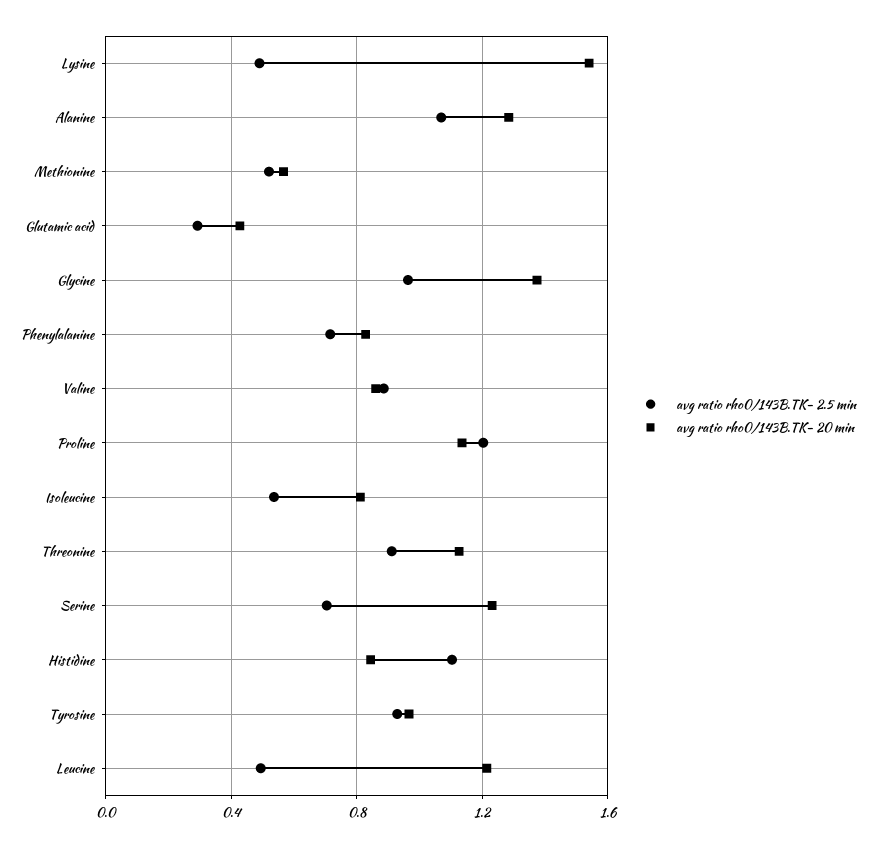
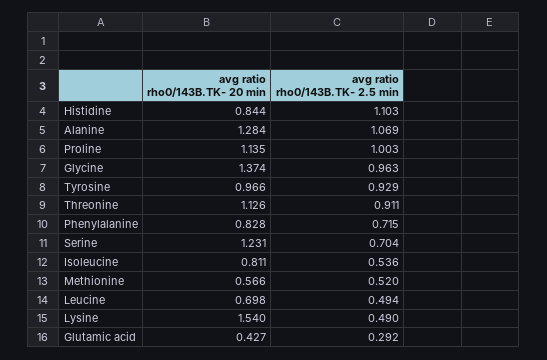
  {
    "avg ratio rho0/143B.TK- 2.5 min": {
      "Lysine": 0.49,
      "Alanine": 1.069,
      "Methionine": 0.52,
      "Glutamic acid": 0.292,
      "Glycine": 0.963,
      "Phenylalanine": 0.715,
-     "Valine": 0.9,
-     "Proline": 1.2,
+     "Proline": 1.003,
      "Isoleucine": 0.536,
      "Threonine": 0.911,
      "Serine": 0.704,
      "Histidine": 1.103,
      "Tyrosine": 0.929,
      "Leucine": 0.494
    },
    "avg ratio rho0/143B.TK- 20 min": {
      "Lysine": 1.54,
      "Alanine": 1.284,
      "Methionine": 0.566,
      "Glutamic acid": 0.427,
      "Glycine": 1.374,
      "Phenylalanine": 0.828,
-     "Valine": 0.85,
      "Proline": 1.135,
      "Isoleucine": 0.811,
      "Threonine": 1.126,
      "Serine": 1.231,
      "Histidine": 0.844,
      "Tyrosine": 0.966,
-     "Leucine": 1.2
+     "Leucine": 0.698
    }
  }

